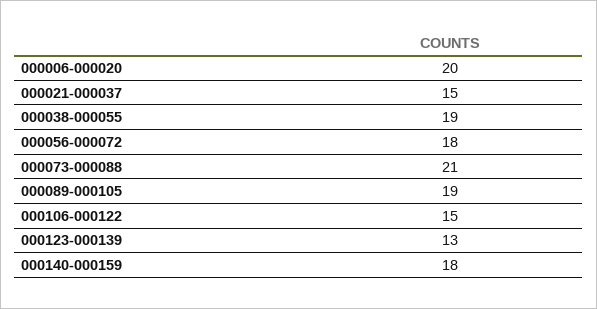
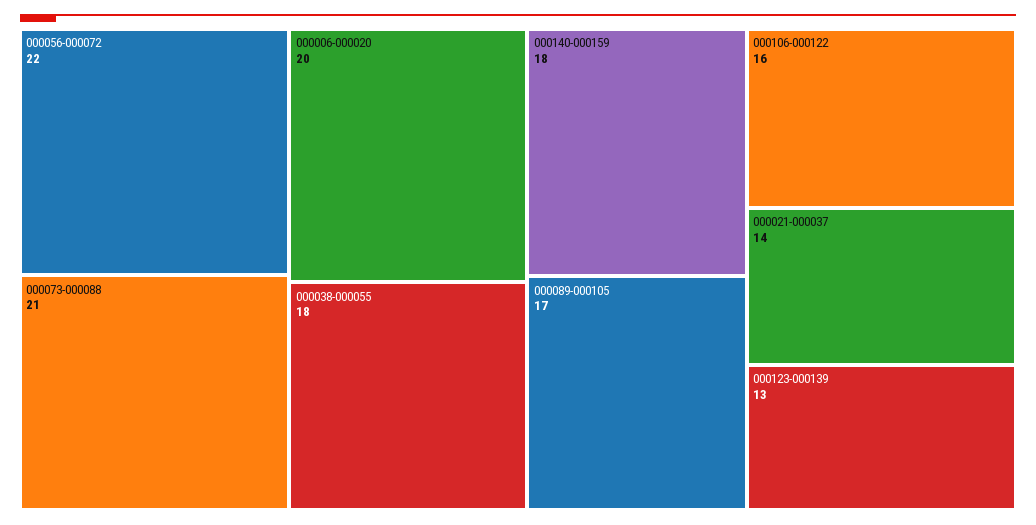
  {
    "000006-000020": 20,
-   "000021-000037": 15,
+   "000021-000037": 14,
-   "000038-000055": 19,
+   "000038-000055": 18,
-   "000056-000072": 18,
+   "000056-000072": 22,
    "000073-000088": 21,
-   "000089-000105": 19,
+   "000089-000105": 17,
-   "000106-000122": 15,
+   "000106-000122": 16,
    "000123-000139": 13,
    "000140-000159": 18
  }

